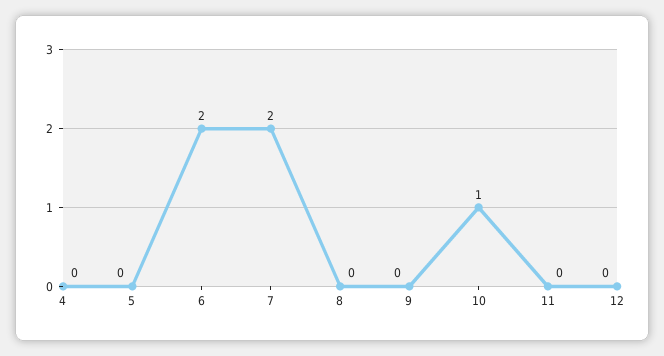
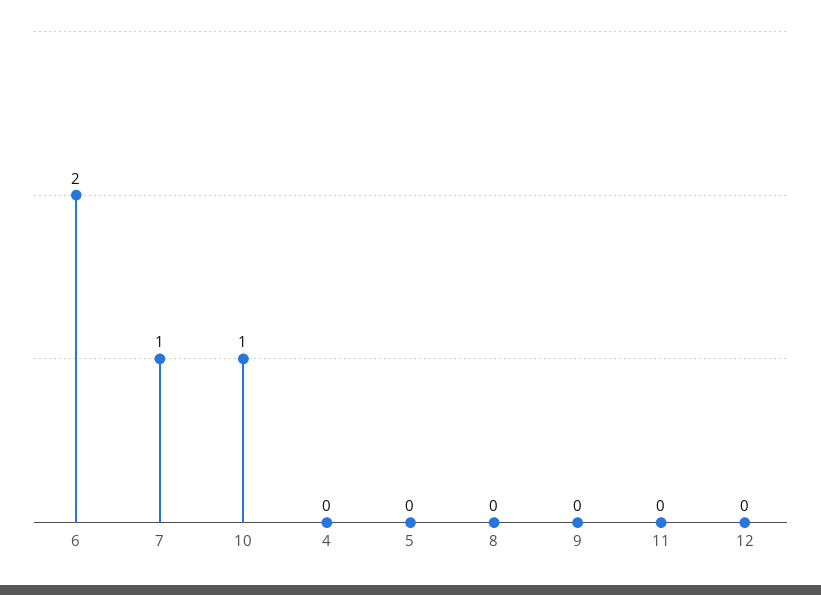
  {
    "4": 0,
    "5": 0,
    "6": 2,
-   "7": 2,
+   "7": 1,
    "8": 0,
    "9": 0,
    "10": 1,
    "11": 0,
    "12": 0
  }

